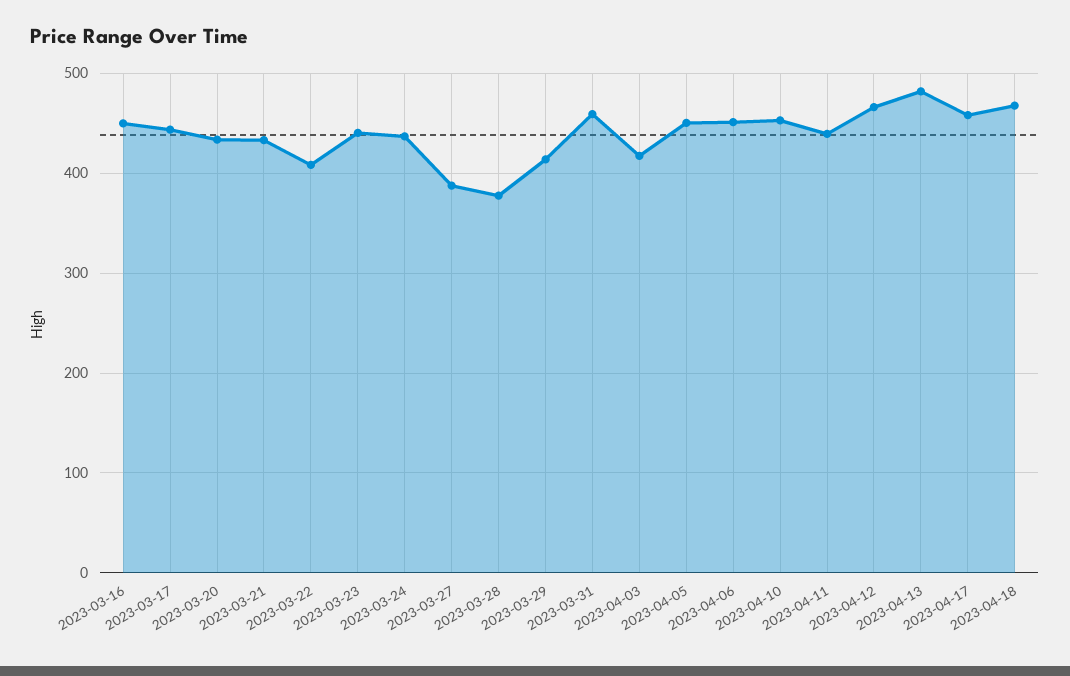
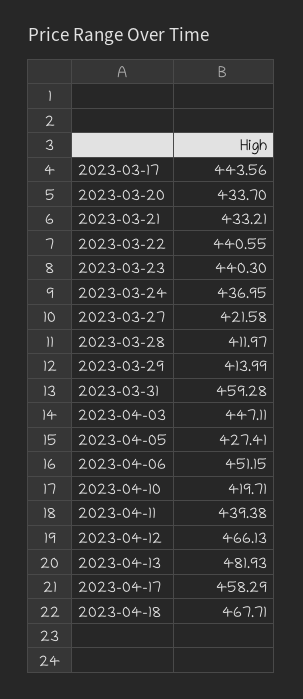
  {
-   "2023-03-16": 450,
    "2023-03-17": 443.56,
    "2023-03-20": 433.7,
    "2023-03-21": 433.21,
-   "2023-03-22": 410,
+   "2023-03-22": 440.55,
    "2023-03-23": 440.3,
    "2023-03-24": 436.95,
-   "2023-03-27": 390,
+   "2023-03-27": 421.58,
-   "2023-03-28": 380,
+   "2023-03-28": 411.97,
    "2023-03-29": 413.99,
    "2023-03-31": 459.28,
-   "2023-04-03": 420,
+   "2023-04-03": 447.11,
-   "2023-04-05": 450,
+   "2023-04-05": 427.41,
    "2023-04-06": 451.15,
-   "2023-04-10": 450,
+   "2023-04-10": 419.71,
    "2023-04-11": 439.38,
    "2023-04-12": 466.13,
    "2023-04-13": 481.93,
    "2023-04-17": 458.29,
    "2023-04-18": 467.71
  }

